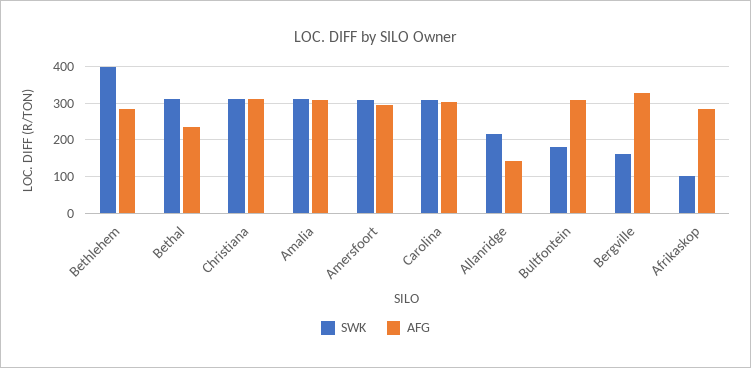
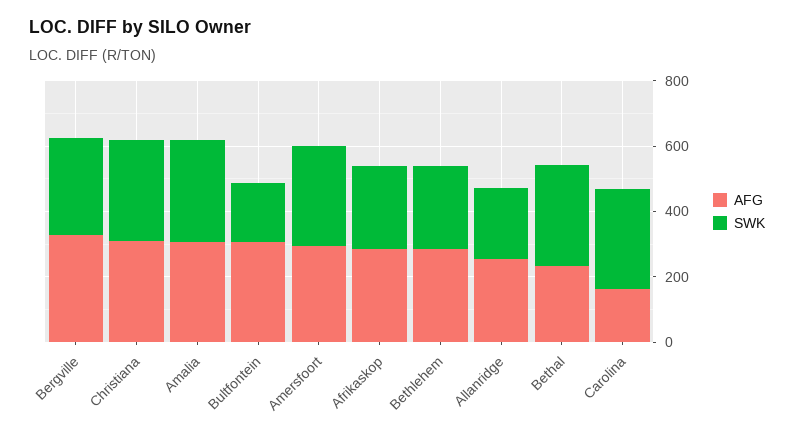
  {
    "SWK": {
-     "Bethlehem": 400,
+     "Bethlehem": 250,
      "Bethal": 320,
      "Christiana": 320,
      "Amalia": 320,
      "Amersfoort": 300,
      "Carolina": 300,
      "Allanridge": 220,
      "Bultfontein": 180,
-     "Bergville": 160,
+     "Bergville": 300,
-     "Afrikaskop": 100
+     "Afrikaskop": 250
    },
    "AFG": {
      "Bethlehem": 280,
      "Bethal": 240,
      "Christiana": 320,
      "Amalia": 300,
      "Amersfoort": 300,
-     "Carolina": 300,
+     "Carolina": 150,
-     "Allanridge": 140,
+     "Allanridge": 250,
      "Bultfontein": 300,
      "Bergville": 320,
      "Afrikaskop": 280
    }
  }

